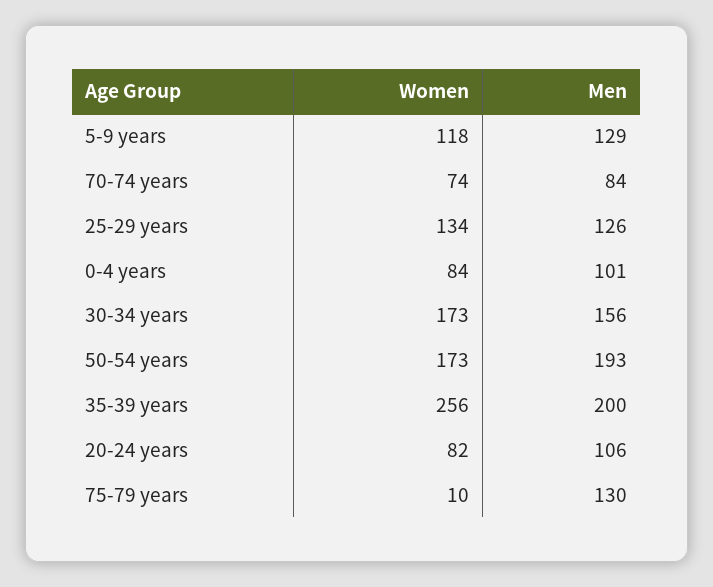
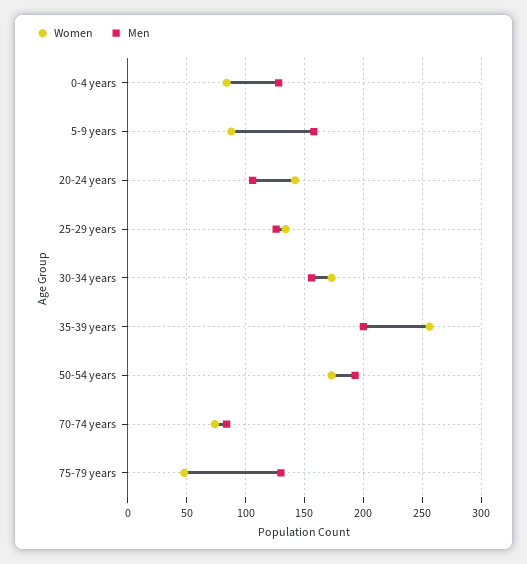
  {
    "Women": {
-     "5-9 years": 118,
+     "5-9 years": 90,
      "70-74 years": 74,
      "25-29 years": 134,
      "0-4 years": 84,
      "30-34 years": 173,
      "50-54 years": 173,
      "35-39 years": 256,
-     "20-24 years": 82,
+     "20-24 years": 140,
-     "75-79 years": 10
+     "75-79 years": 50
    },
    "Men": {
-     "5-9 years": 129,
+     "5-9 years": 160,
      "70-74 years": 84,
      "25-29 years": 126,
-     "0-4 years": 101,
+     "0-4 years": 130,
      "30-34 years": 156,
      "50-54 years": 193,
      "35-39 years": 200,
      "20-24 years": 106,
      "75-79 years": 130
    }
  }

